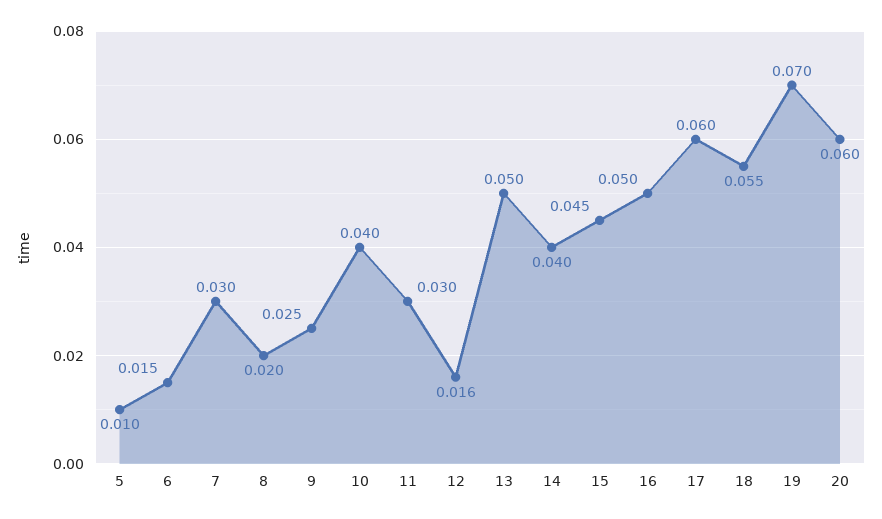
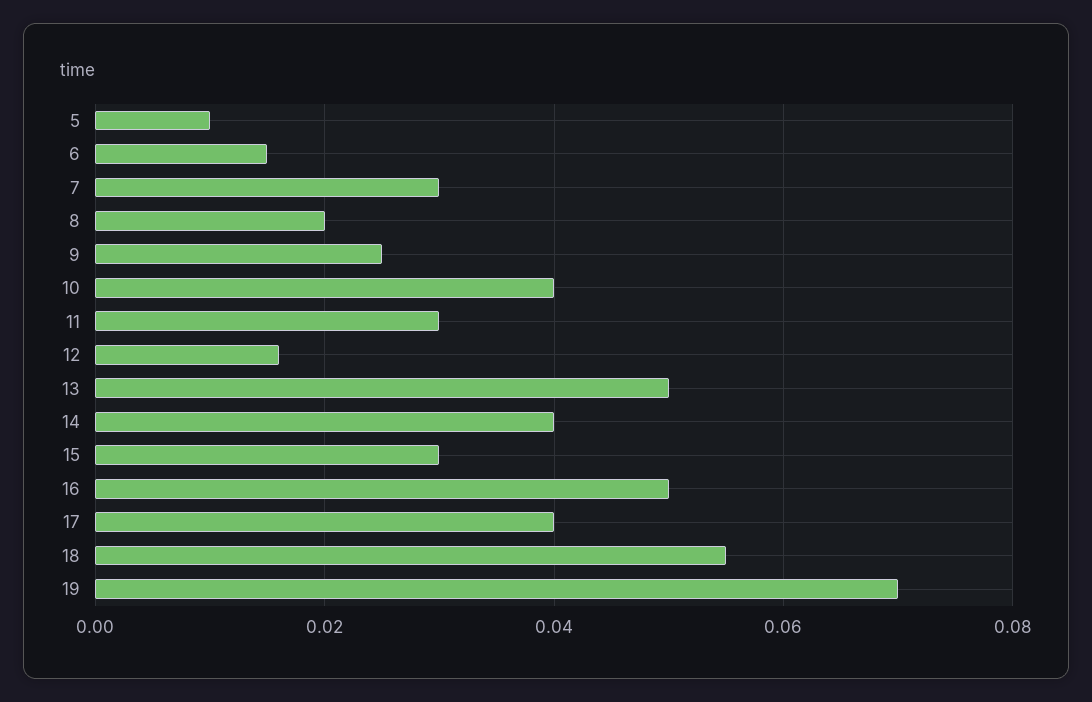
  {
    "5": 0.01,
    "6": 0.015,
    "7": 0.03,
    "8": 0.02,
    "9": 0.025,
    "10": 0.04,
    "11": 0.03,
    "12": 0.016,
    "13": 0.05,
    "14": 0.04,
-   "15": 0.045,
+   "15": 0.03,
    "16": 0.05,
-   "17": 0.06,
+   "17": 0.04,
    "18": 0.055,
-   "19": 0.07,
+   "19": 0.07
-   "20": 0.06
  }

